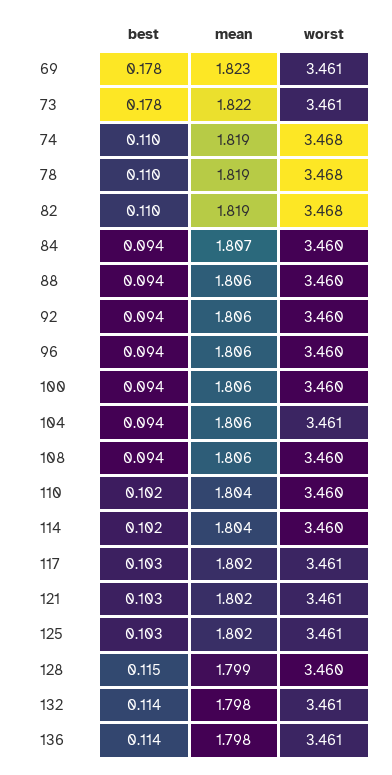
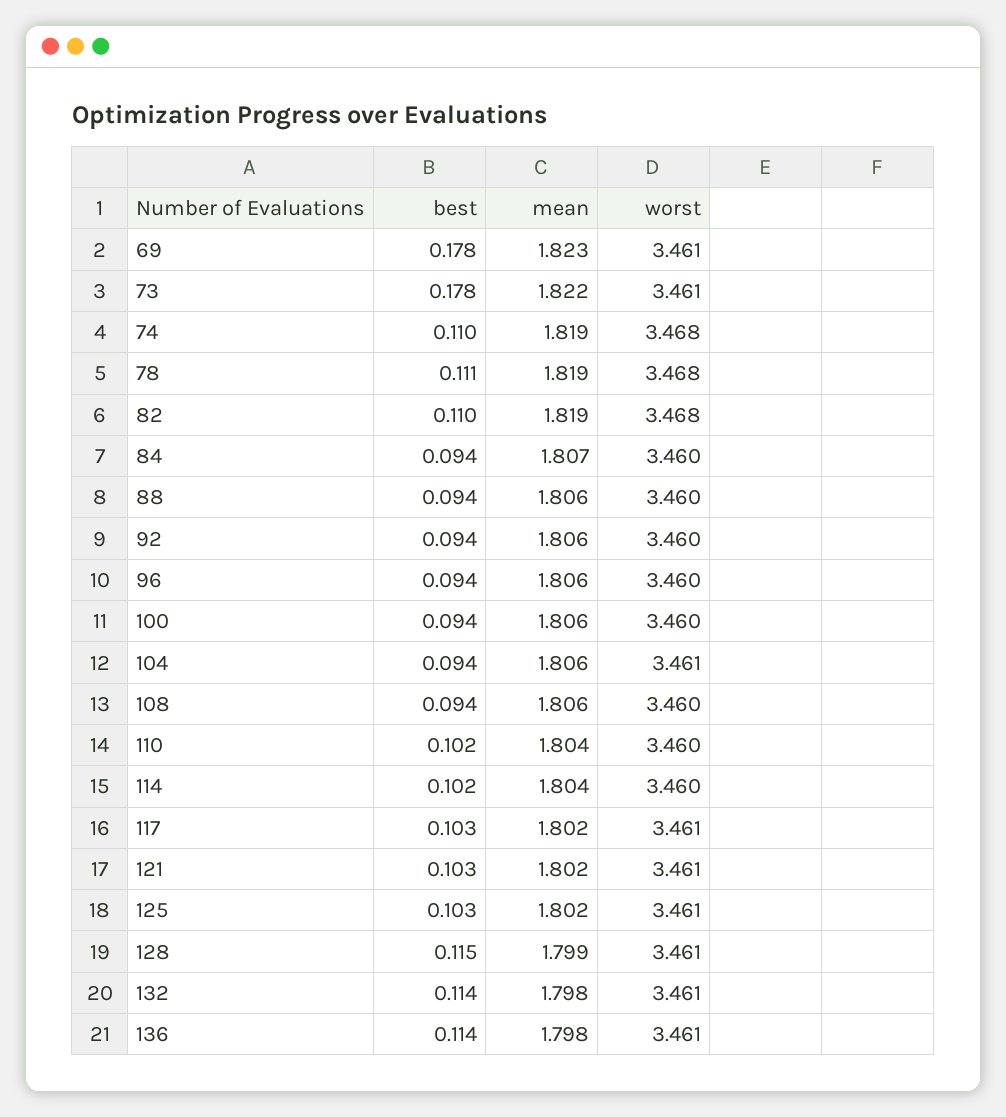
  {
    "best": {
      "69": 0.178,
      "73": 0.178,
      "74": 0.11,
-     "78": 0.11,
+     "78": 0.111,
      "82": 0.11,
      "84": 0.094,
      "88": 0.094,
      "92": 0.094,
      "96": 0.094,
      "100": 0.094,
      "104": 0.094,
      "108": 0.094,
      "110": 0.102,
      "114": 0.102,
      "117": 0.103,
      "121": 0.103,
      "125": 0.103,
      "128": 0.115,
      "132": 0.114,
      "136": 0.114
    },
    "mean": {
      "69": 1.823,
      "73": 1.822,
      "74": 1.819,
      "78": 1.819,
      "82": 1.819,
      "84": 1.807,
      "88": 1.806,
      "92": 1.806,
      "96": 1.806,
      "100": 1.806,
      "104": 1.806,
      "108": 1.806,
      "110": 1.804,
      "114": 1.804,
      "117": 1.802,
      "121": 1.802,
      "125": 1.802,
      "128": 1.799,
      "132": 1.798,
      "136": 1.798
    },
    "worst": {
      "69": 3.461,
      "73": 3.461,
      "74": 3.468,
      "78": 3.468,
      "82": 3.468,
      "84": 3.46,
      "88": 3.46,
      "92": 3.46,
      "96": 3.46,
      "100": 3.46,
      "104": 3.461,
      "108": 3.46,
      "110": 3.46,
      "114": 3.46,
      "117": 3.461,
      "121": 3.461,
      "125": 3.461,
-     "128": 3.46,
+     "128": 3.461,
      "132": 3.461,
      "136": 3.461
    }
  }

